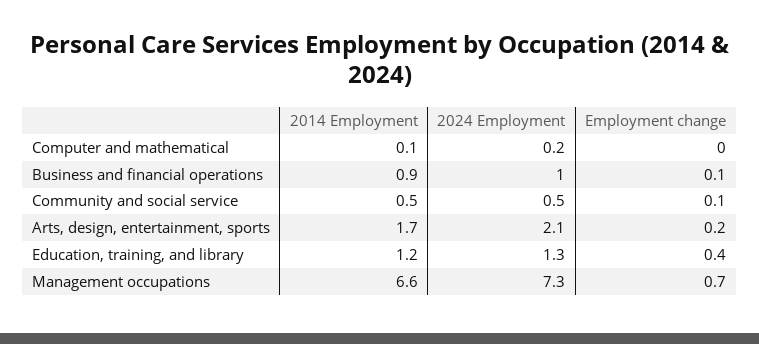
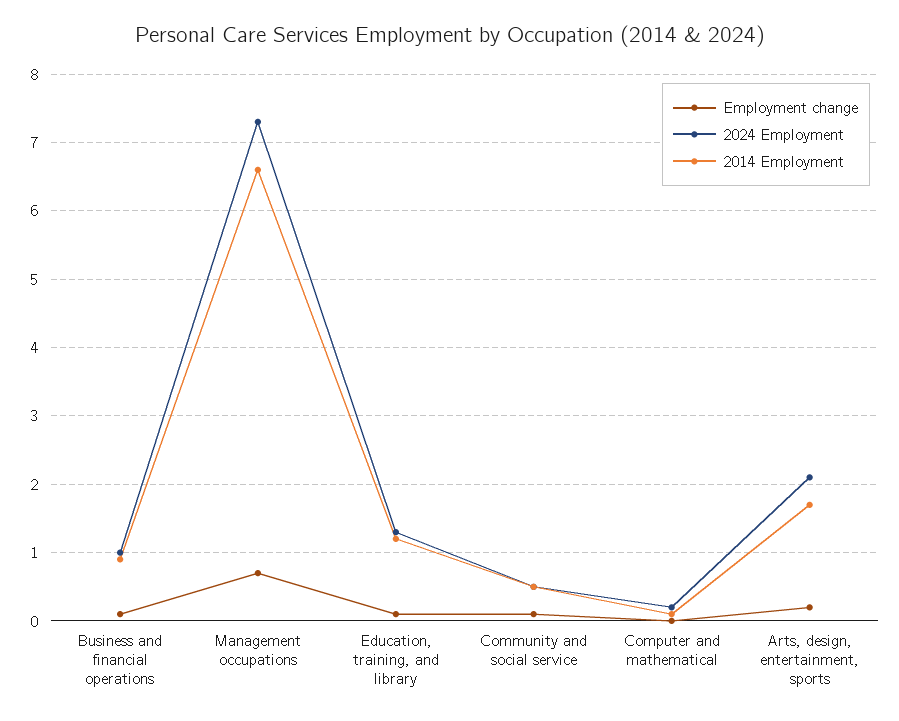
  {
    "2014 Employment": {
      "Computer and mathematical": 0.1,
      "Business and financial operations": 0.9,
      "Community and social service": 0.5,
      "Arts, design, entertainment, sports": 1.7,
      "Education, training, and library": 1.2,
      "Management occupations": 6.6
    },
    "2024 Employment": {
      "Computer and mathematical": 0.2,
      "Business and financial operations": 1,
      "Community and social service": 0.5,
      "Arts, design, entertainment, sports": 2.1,
      "Education, training, and library": 1.3,
      "Management occupations": 7.3
    },
    "Employment change": {
      "Computer and mathematical": 0,
      "Business and financial operations": 0.1,
      "Community and social service": 0.1,
      "Arts, design, entertainment, sports": 0.2,
-     "Education, training, and library": 0.4,
+     "Education, training, and library": 0.1,
      "Management occupations": 0.7
    }
  }

